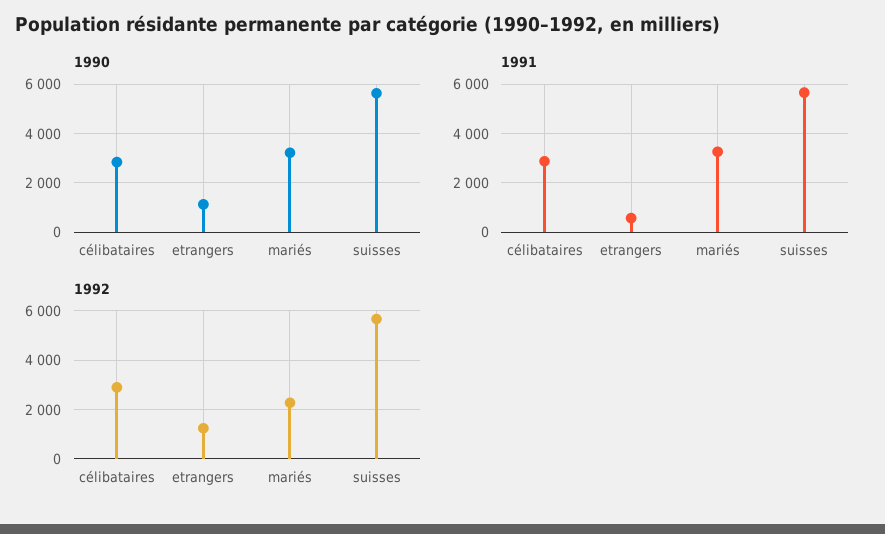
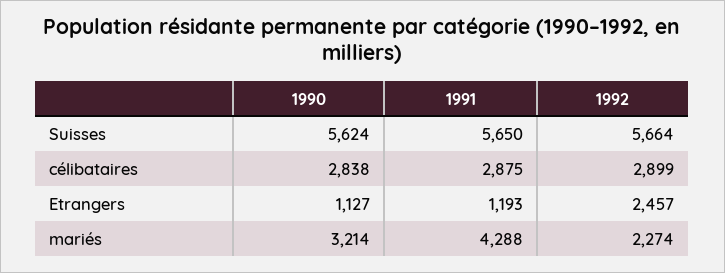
  {
    "1990": {
      "célibataires": 2838,
      "etrangers": 1127,
      "mariés": 3214,
      "suisses": 5624
    },
    "1991": {
      "célibataires": 2875,
-     "etrangers": 500,
+     "etrangers": 1193,
-     "mariés": 3250,
+     "mariés": 4288,
      "suisses": 5650
    },
    "1992": {
      "célibataires": 2899,
-     "etrangers": 1250,
+     "etrangers": 2457,
      "mariés": 2274,
      "suisses": 5664
    }
  }

